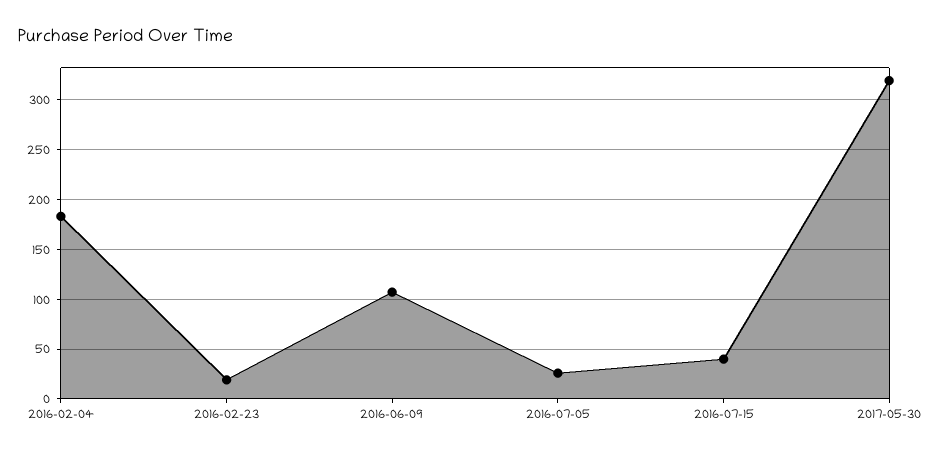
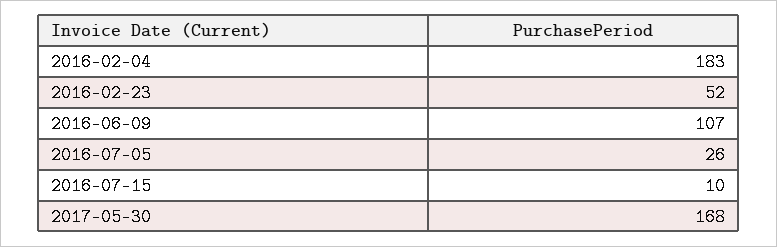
  {
    "2016-02-04": 183,
-   "2016-02-23": 20,
+   "2016-02-23": 52,
    "2016-06-09": 107,
    "2016-07-05": 26,
-   "2016-07-15": 40,
+   "2016-07-15": 10,
-   "2017-05-30": 320
+   "2017-05-30": 168
  }

